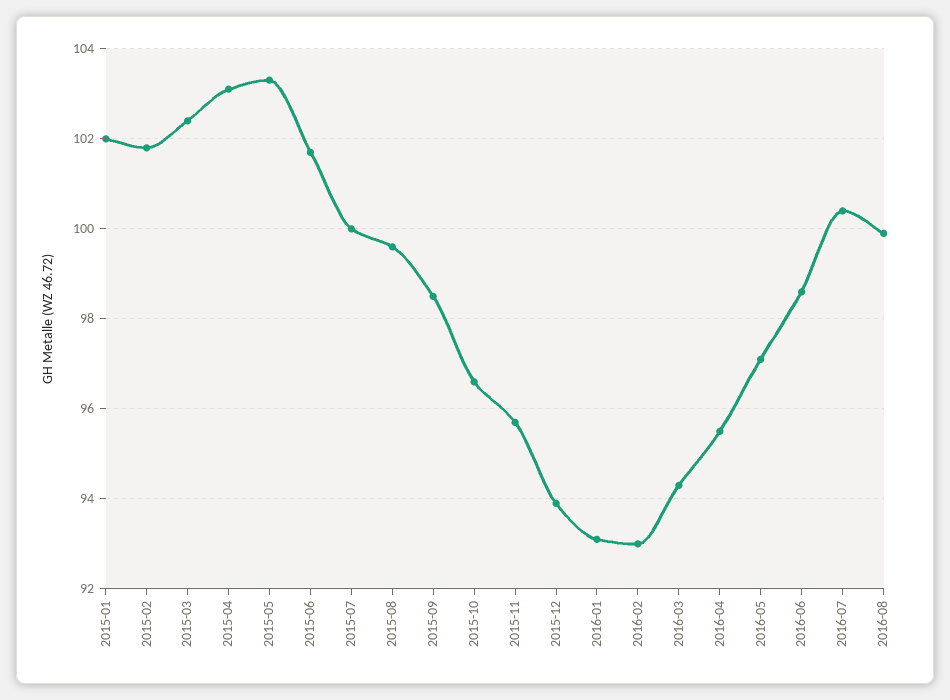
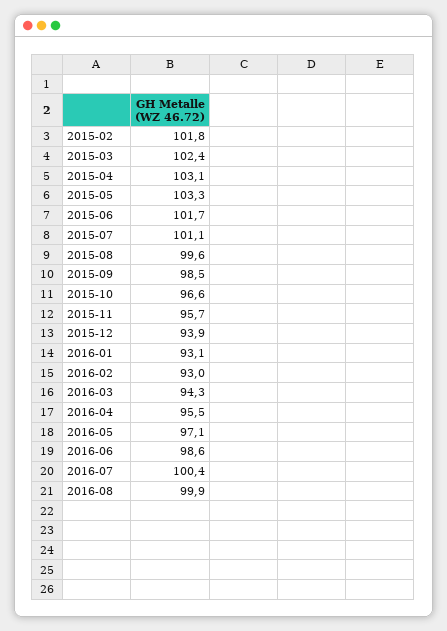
  {
-   "2015-01": 102,
    "2015-02": 101.8,
    "2015-03": 102.4,
    "2015-04": 103.1,
    "2015-05": 103.3,
    "2015-06": 101.7,
-   "2015-07": 100,
+   "2015-07": 101.1,
    "2015-08": 99.6,
    "2015-09": 98.5,
    "2015-10": 96.6,
    "2015-11": 95.7,
    "2015-12": 93.9,
    "2016-01": 93.1,
    "2016-02": 93,
    "2016-03": 94.3,
    "2016-04": 95.5,
    "2016-05": 97.1,
    "2016-06": 98.6,
    "2016-07": 100.4,
    "2016-08": 99.9
  }

